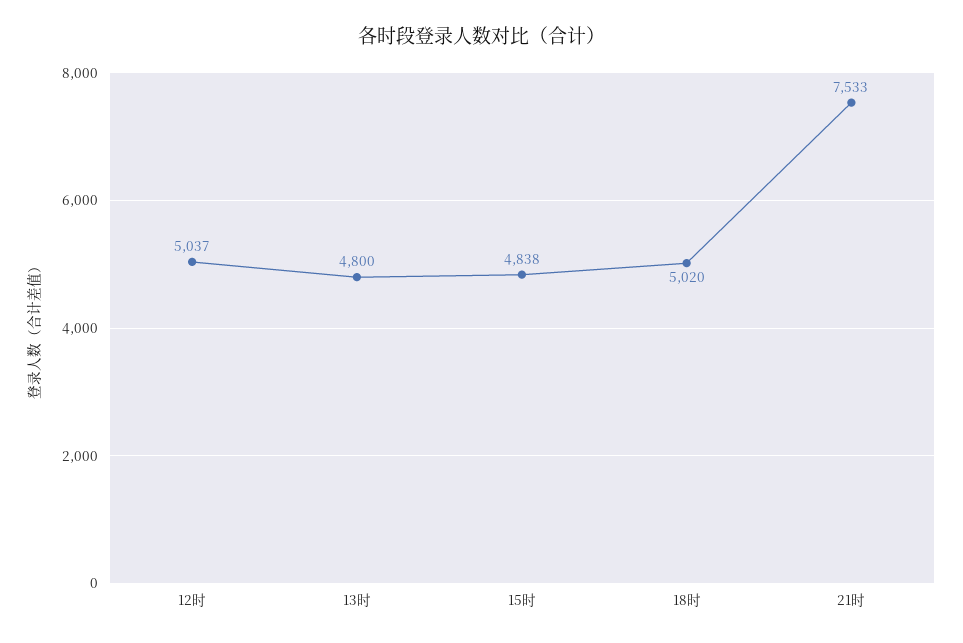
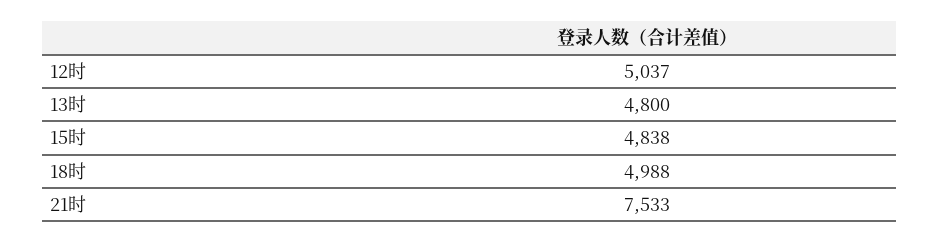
  {
    "12时": 5037,
    "13时": 4800,
    "15时": 4838,
-   "18时": 5020,
+   "18时": 4988,
    "21时": 7533
  }

